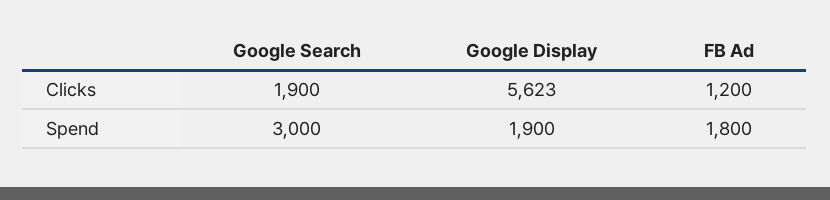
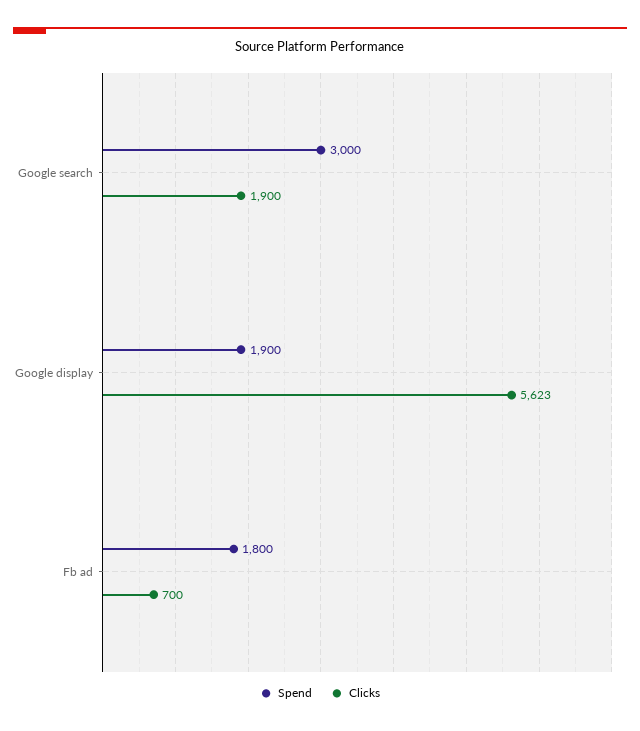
  {
    "Clicks": {
      "Google Search": 1900,
      "Google Display": 5623,
-     "FB Ad": 1200
+     "FB Ad": 700
    },
    "Spend": {
      "Google Search": 3000,
      "Google Display": 1900,
      "FB Ad": 1800
    }
  }

